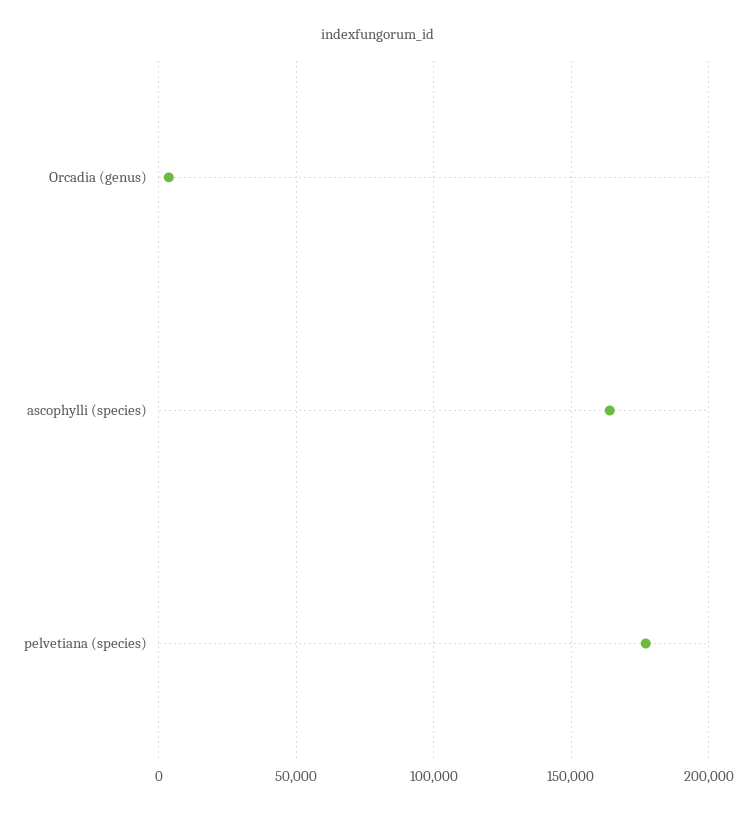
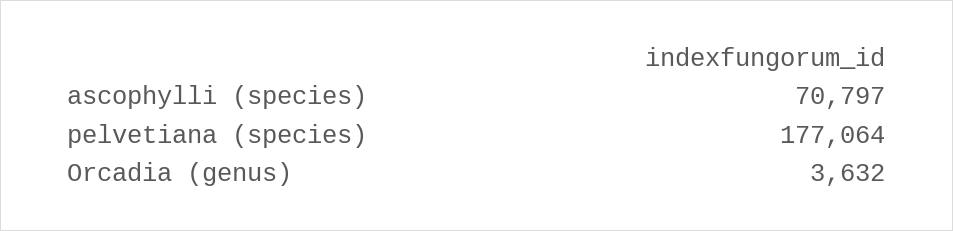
  {
    "Orcadia (genus)": 3632,
-   "ascophylli (species)": 165000,
+   "ascophylli (species)": 70797,
    "pelvetiana (species)": 177064
  }

